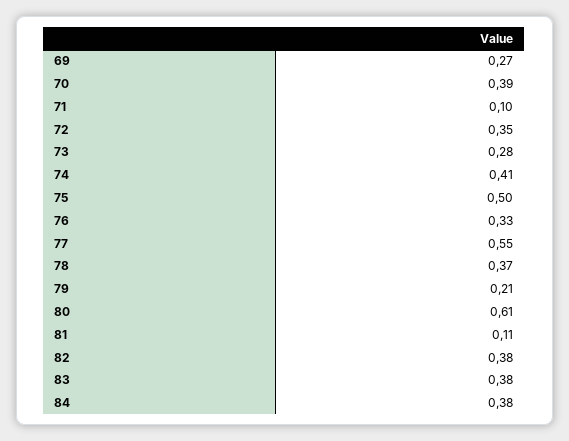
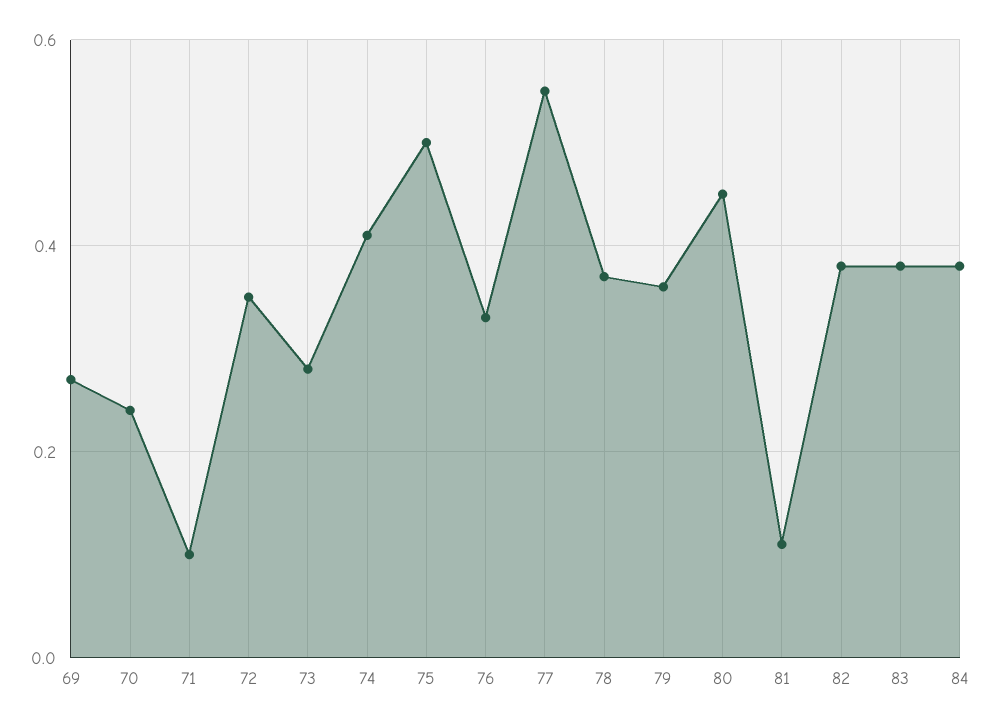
  {
    "69": 0.27,
-   "70": 0.39,
+   "70": 0.25,
    "71": 0.1,
    "72": 0.35,
    "73": 0.28,
    "74": 0.41,
    "75": 0.5,
    "76": 0.33,
    "77": 0.55,
    "78": 0.37,
-   "79": 0.21,
+   "79": 0.35,
-   "80": 0.61,
+   "80": 0.45,
    "81": 0.11,
    "82": 0.38,
    "83": 0.38,
    "84": 0.38
  }

